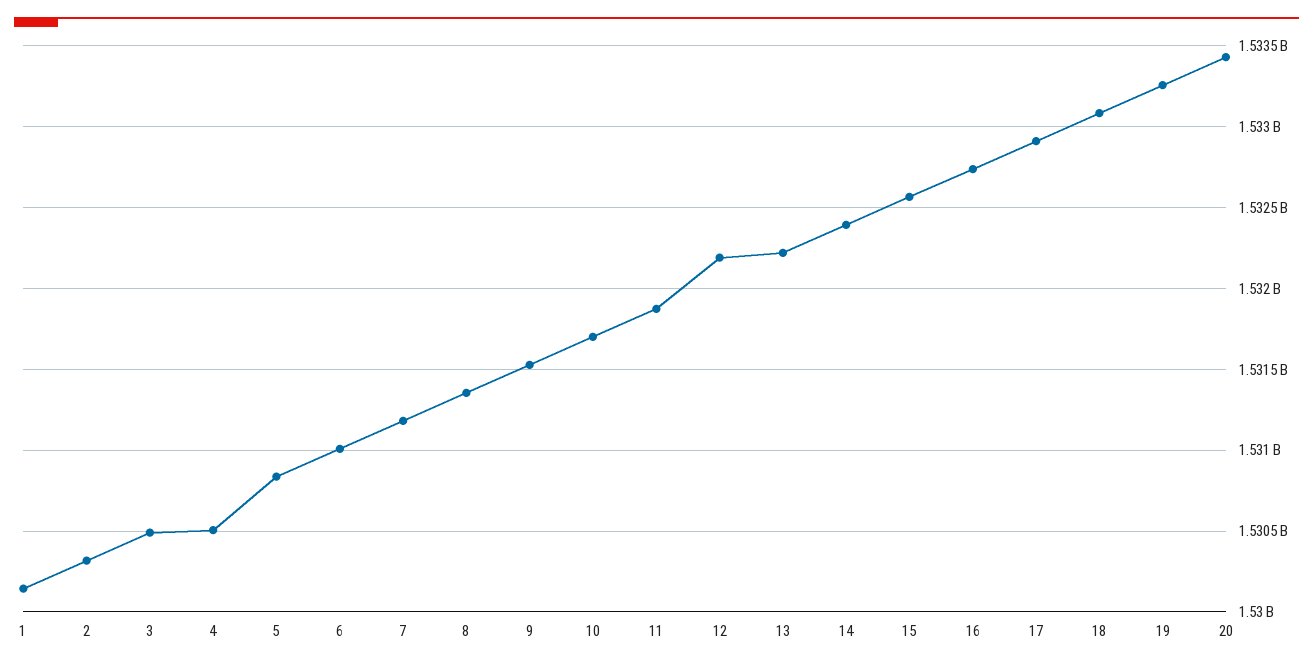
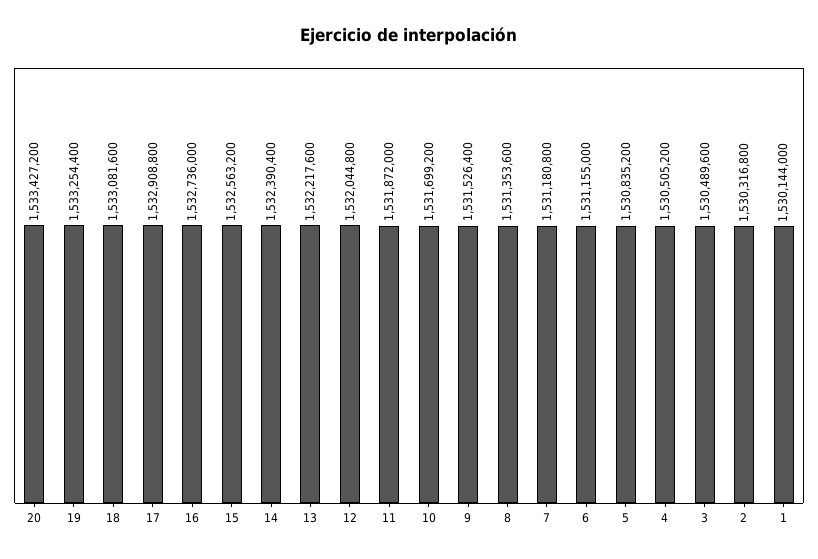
  {
    "1": 1530144000,
    "2": 1530316800,
    "3": 1530489600,
    "4": 1530505200,
    "5": 1530835200,
-   "6": 1531000000,
+   "6": 1531155000,
    "7": 1531180800,
    "8": 1531353600,
    "9": 1531526400,
    "10": 1531699200,
    "11": 1531872000,
-   "12": 1532200000,
+   "12": 1532044800,
    "13": 1532217600,
    "14": 1532390400,
    "15": 1532563200,
    "16": 1532736000,
    "17": 1532908800,
    "18": 1533081600,
    "19": 1533254400,
    "20": 1533427200
  }

